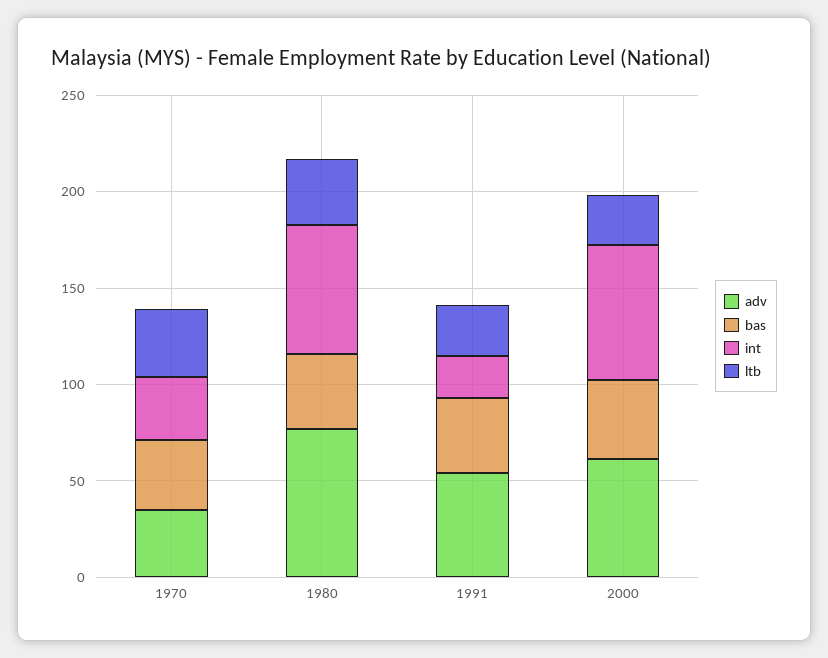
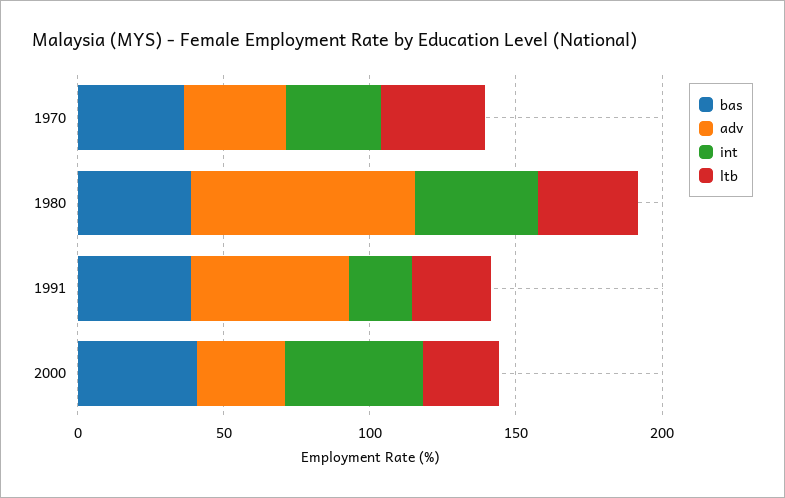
  {
    "adv": {
      "1970": 40,
      "1980": 80,
      "1991": 50,
-     "2000": 60
+     "2000": 30
    },
    "bas": {
      "1970": 40,
      "1980": 40,
      "1991": 40,
      "2000": 40
    },
    "int": {
      "1970": 30,
-     "1980": 70,
+     "1980": 40,
      "1991": 20,
-     "2000": 70
+     "2000": 50
    },
    "ltb": {
      "1970": 40,
      "1980": 30,
      "1991": 30,
      "2000": 30
    }
  }

